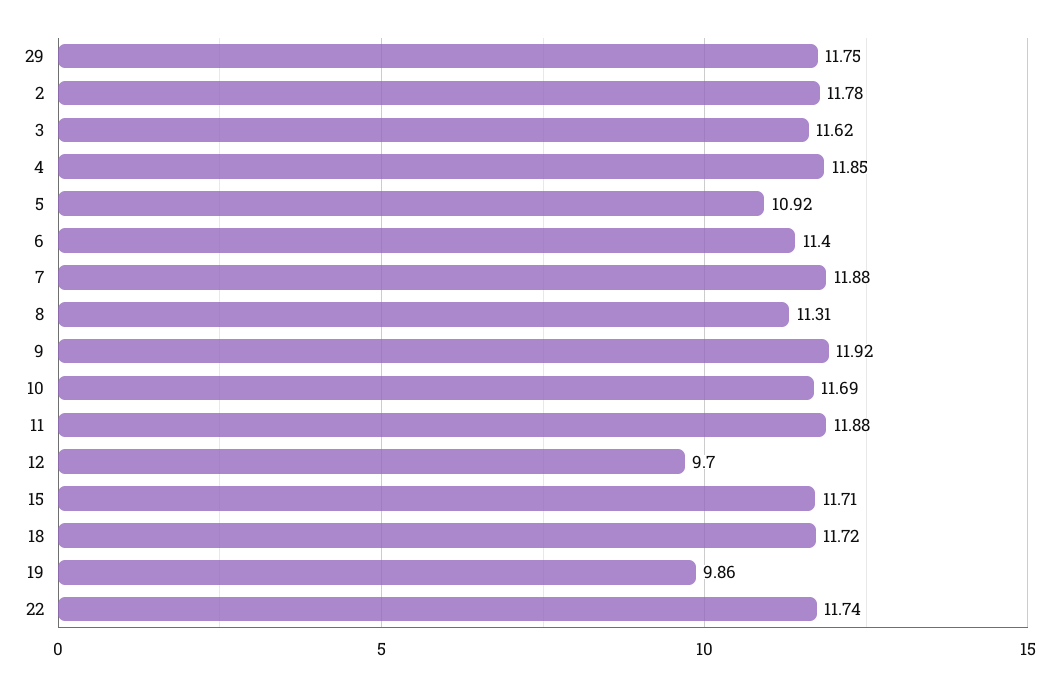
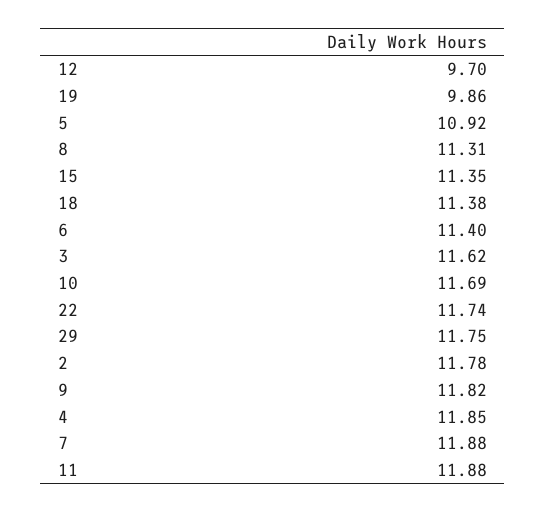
  {
    "29": 11.75,
    "2": 11.78,
    "3": 11.62,
    "4": 11.85,
    "5": 10.92,
    "6": 11.4,
    "7": 11.88,
    "8": 11.31,
-   "9": 11.92,
+   "9": 11.82,
    "10": 11.69,
    "11": 11.88,
    "12": 9.7,
-   "15": 11.71,
+   "15": 11.35,
-   "18": 11.72,
+   "18": 11.38,
    "19": 9.86,
    "22": 11.74
  }

